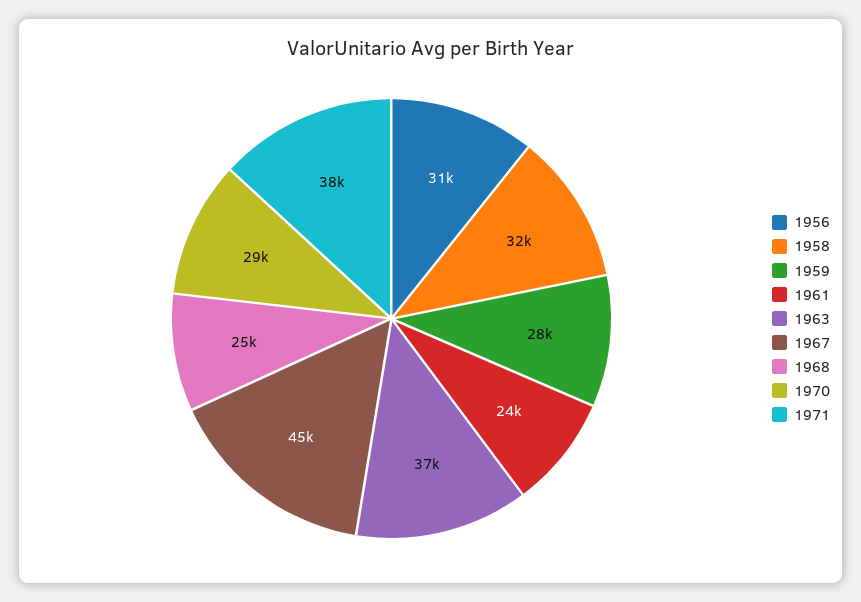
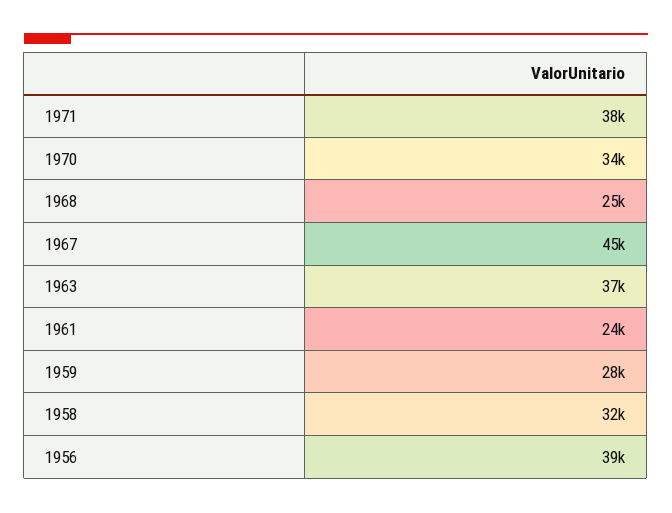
  {
-   "1956": 31000,
+   "1956": 39000,
    "1958": 32000,
    "1959": 28000,
    "1961": 24000,
    "1963": 37000,
    "1967": 45000,
    "1968": 25000,
-   "1970": 29000,
+   "1970": 34000,
    "1971": 38000
  }

